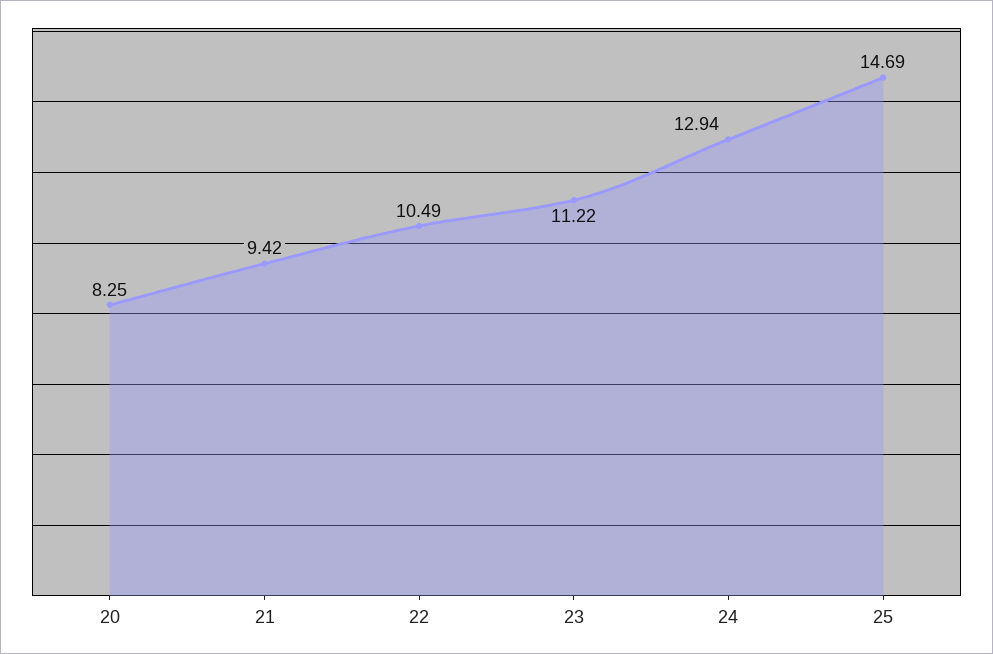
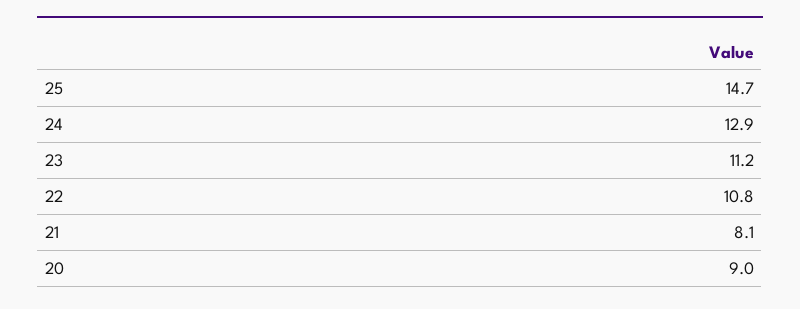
  {
-   "20": 8.25,
+   "20": 9,
-   "21": 9.42,
+   "21": 8.1,
-   "22": 10.49,
+   "22": 10.8,
    "23": 11.22,
    "24": 12.94,
    "25": 14.69
  }

